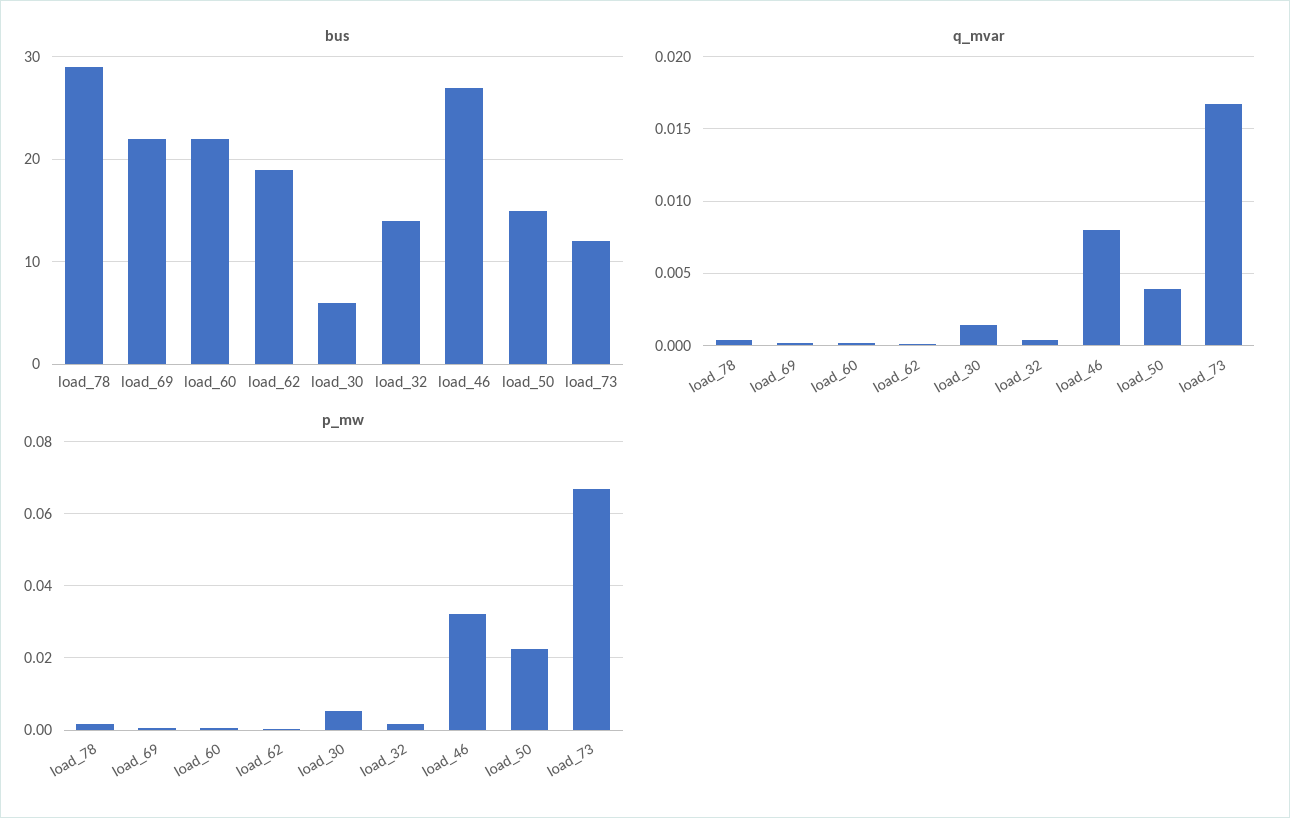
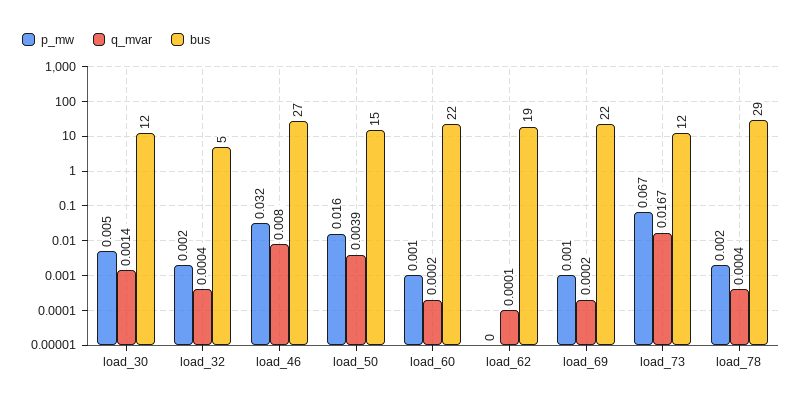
  {
    "bus": {
      "load_78": 29,
      "load_69": 22,
      "load_60": 22,
      "load_62": 19,
-     "load_30": 6,
+     "load_30": 12,
-     "load_32": 14,
+     "load_32": 5,
      "load_46": 27,
      "load_50": 15,
      "load_73": 12
    },
    "q_mvar": {
      "load_78": 0.0004,
      "load_69": 0.0002,
      "load_60": 0.0002,
      "load_62": 0.0001,
      "load_30": 0.0014,
      "load_32": 0.0004,
      "load_46": 0.008,
      "load_50": 0.0039,
      "load_73": 0.0167
    },
    "p_mw": {
      "load_78": 0.002,
      "load_69": 0.001,
      "load_60": 0.001,
      "load_62": 0,
      "load_30": 0.005,
      "load_32": 0.002,
      "load_46": 0.032,
-     "load_50": 0.022,
+     "load_50": 0.016,
      "load_73": 0.067
    }
  }

